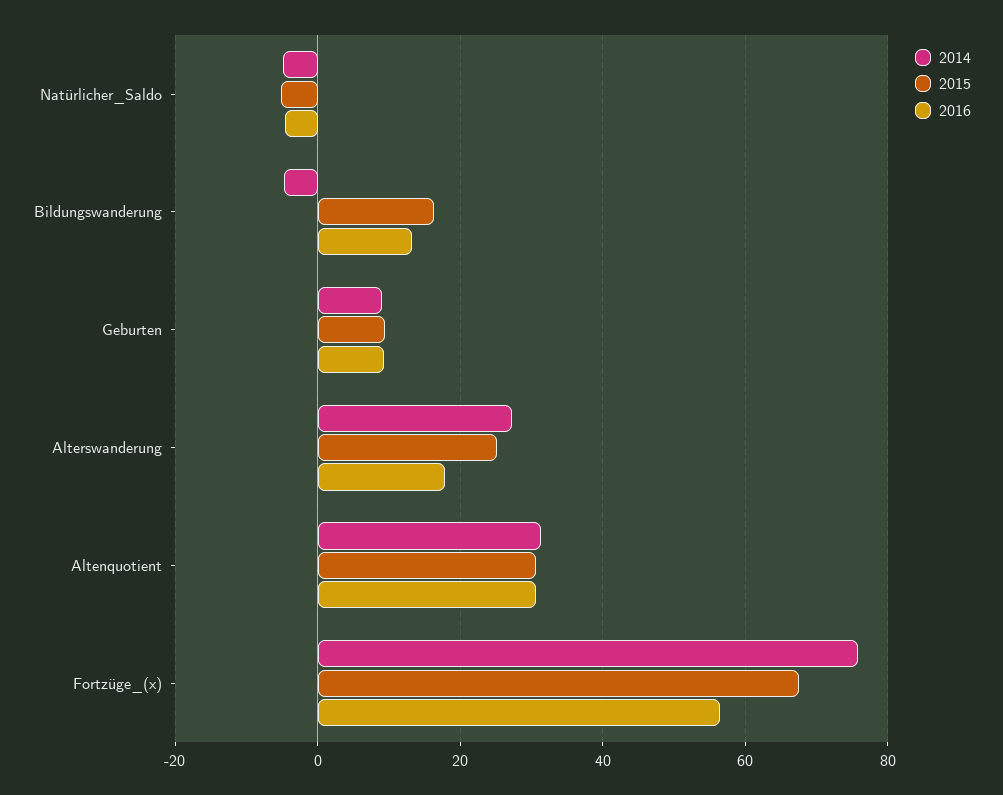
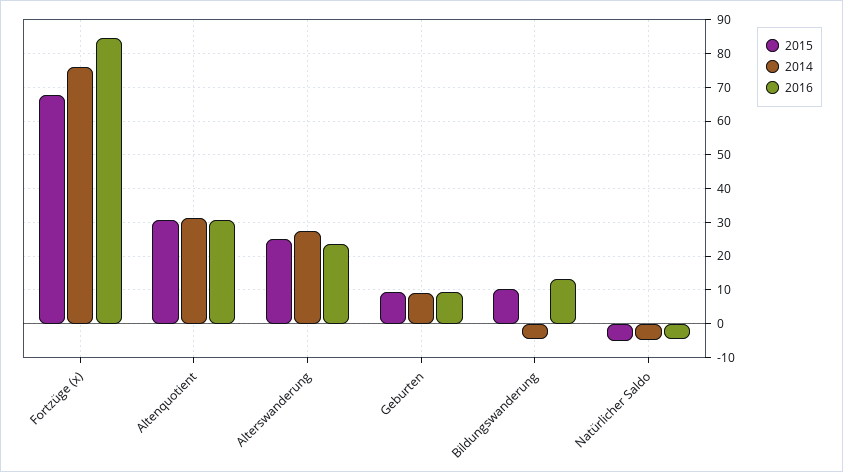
  {
    "2014": {
      "Natürlicher_Saldo": -4,
      "Bildungswanderung": -4,
      "Geburten": 10,
      "Alterswanderung": 28,
      "Altenquotient": 32,
      "Fortzüge_(x)": 76
    },
    "2015": {
      "Natürlicher_Saldo": -6,
-     "Bildungswanderung": 16,
+     "Bildungswanderung": 10,
      "Geburten": 10,
      "Alterswanderung": 26,
      "Altenquotient": 30,
      "Fortzüge_(x)": 68
    },
    "2016": {
      "Natürlicher_Saldo": -4,
      "Bildungswanderung": 14,
      "Geburten": 10,
-     "Alterswanderung": 18,
+     "Alterswanderung": 24,
      "Altenquotient": 30,
-     "Fortzüge_(x)": 56
+     "Fortzüge_(x)": 84
    }
  }

